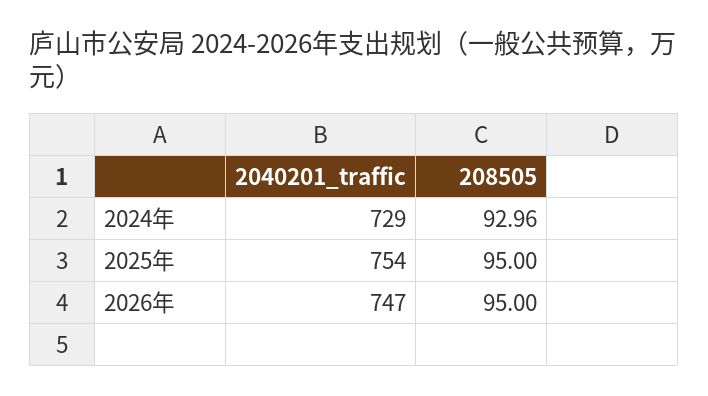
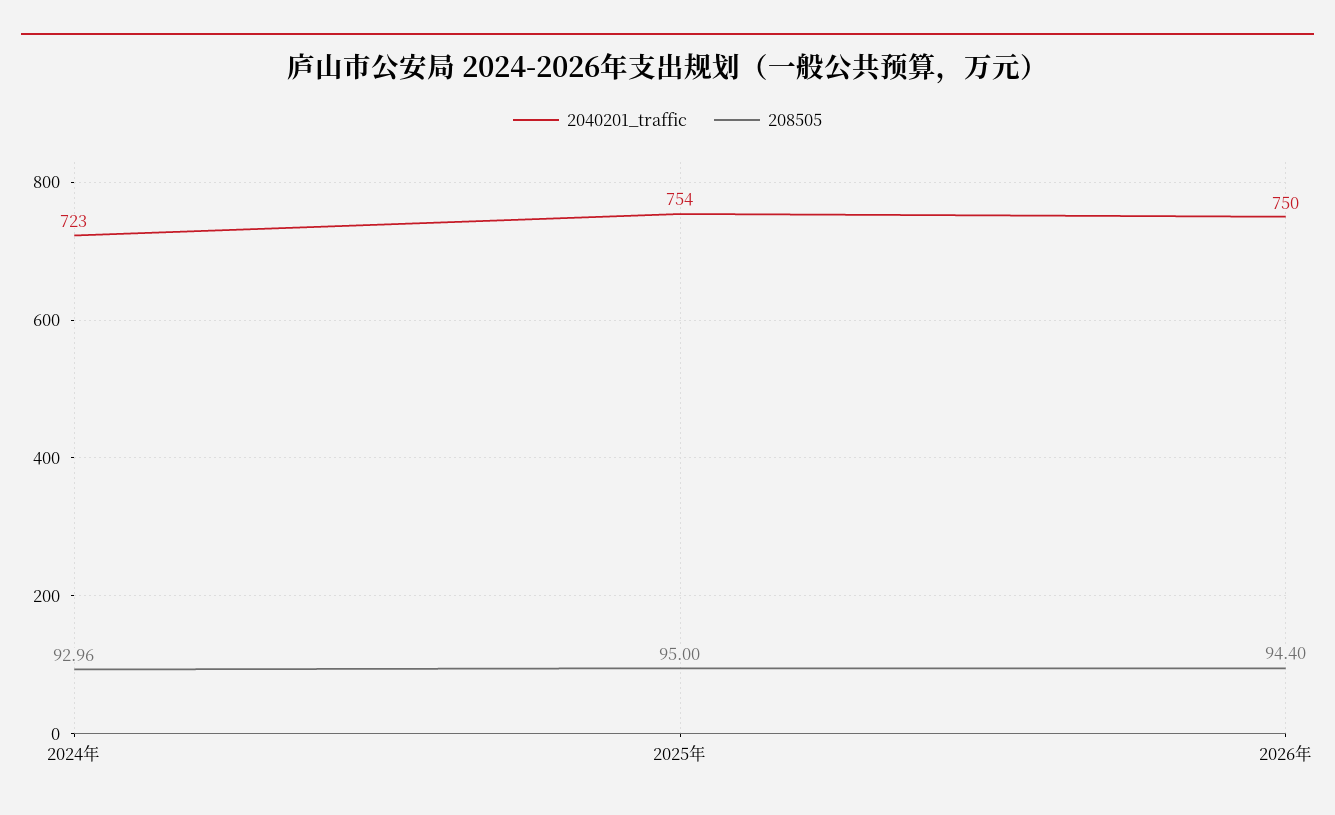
  {
    "2040201_traffic": {
-     "2024年": 729,
+     "2024年": 723,
      "2025年": 754,
-     "2026年": 747
+     "2026年": 750
    },
    "208505": {
      "2024年": 92.96,
      "2025年": 95,
-     "2026年": 95
+     "2026年": 94.4
    }
  }

